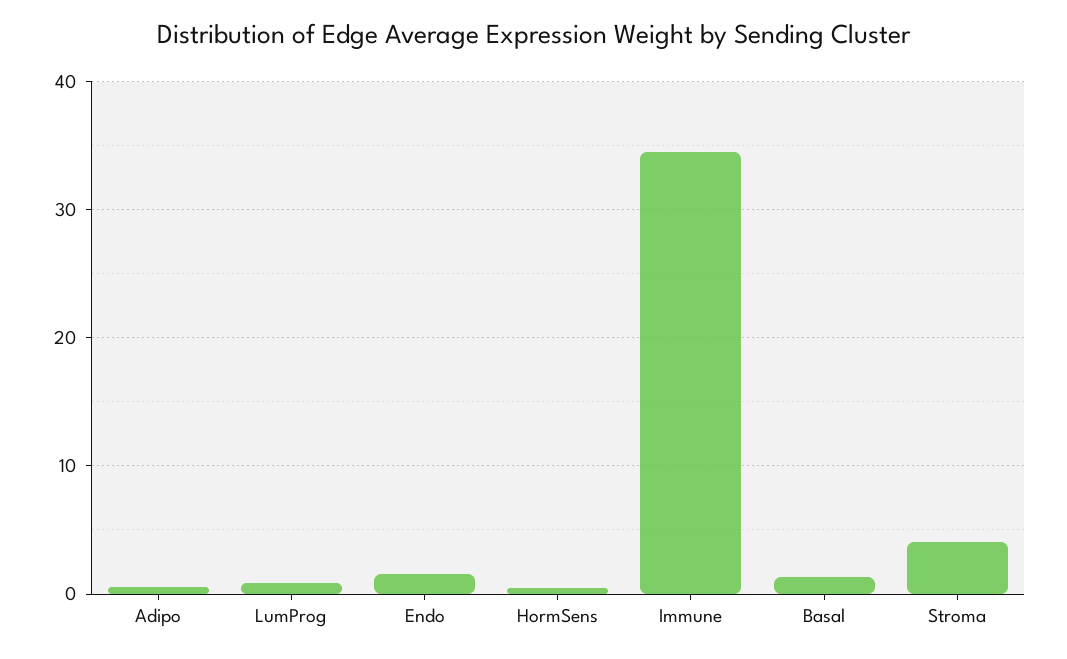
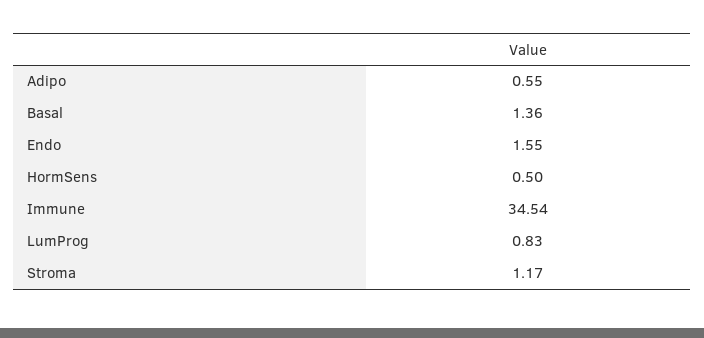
  {
    "Adipo": 0.55,
    "LumProg": 0.83,
    "Endo": 1.55,
    "HormSens": 0.5,
    "Immune": 34.54,
    "Basal": 1.36,
-   "Stroma": 4
+   "Stroma": 1.17
  }

